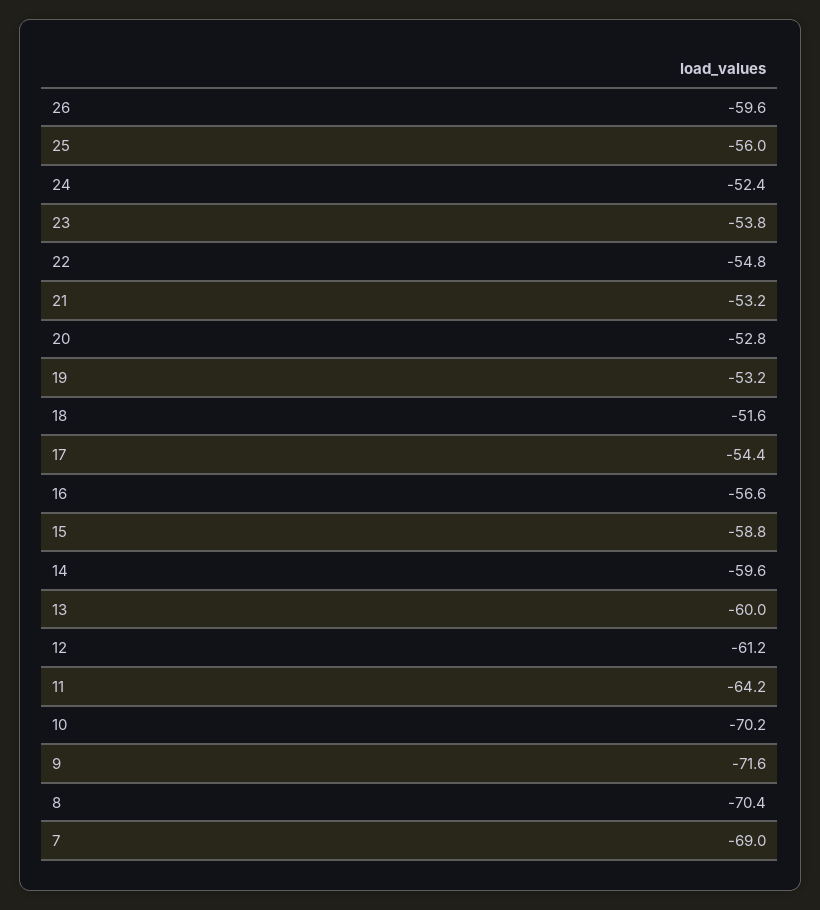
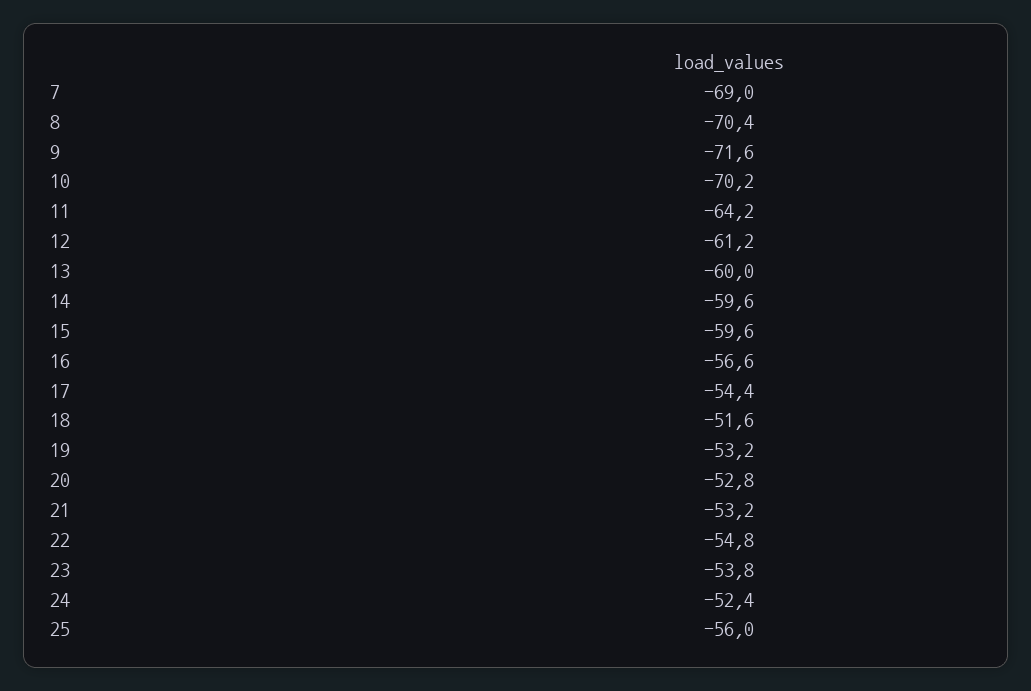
  {
-   "26": -59.6,
    "25": -56,
    "24": -52.4,
    "23": -53.8,
    "22": -54.8,
    "21": -53.2,
    "20": -52.8,
    "19": -53.2,
    "18": -51.6,
    "17": -54.4,
    "16": -56.6,
-   "15": -58.8,
+   "15": -59.6,
    "14": -59.6,
    "13": -60,
    "12": -61.2,
    "11": -64.2,
    "10": -70.2,
    "9": -71.6,
    "8": -70.4,
    "7": -69
  }

